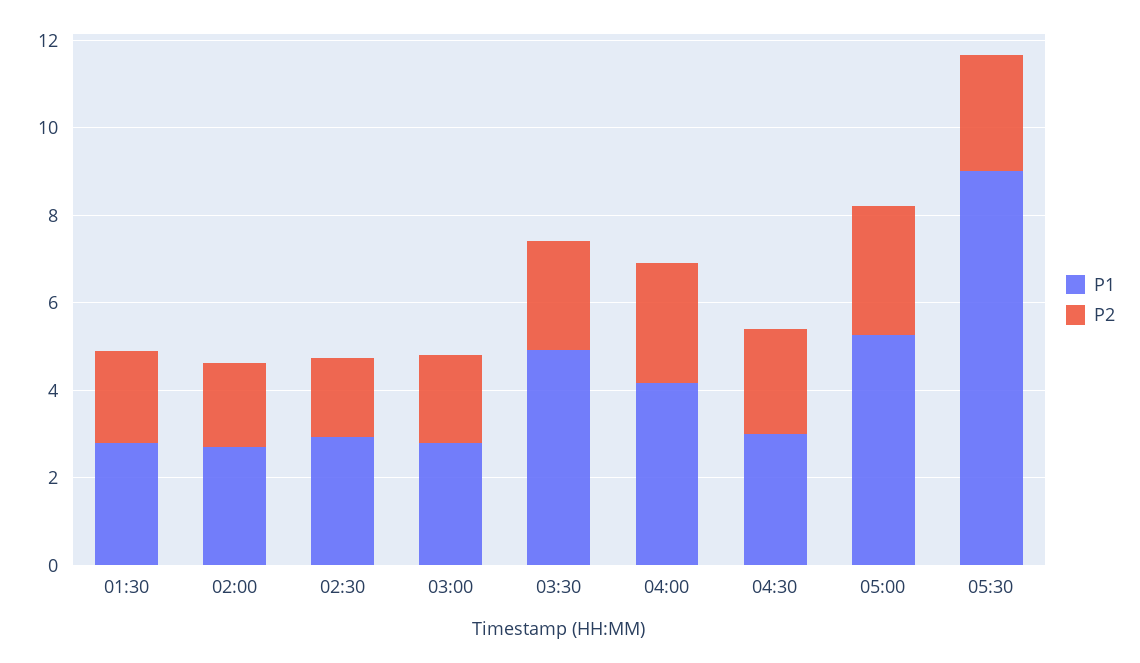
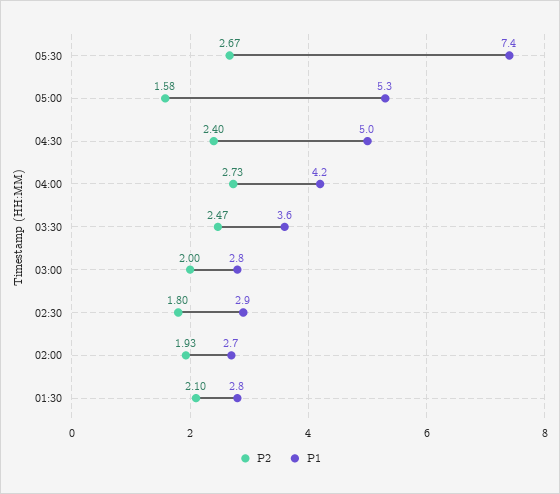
  {
    "P1": {
      "01:30": 2.8,
      "02:00": 2.7,
      "02:30": 2.9,
      "03:00": 2.8,
-     "03:30": 5,
+     "03:30": 3.6,
      "04:00": 4.2,
-     "04:30": 3,
+     "04:30": 5,
      "05:00": 5.3,
-     "05:30": 9
+     "05:30": 7.4
    },
    "P2": {
      "01:30": 2.1,
      "02:00": 1.93,
      "02:30": 1.8,
      "03:00": 2,
      "03:30": 2.47,
      "04:00": 2.73,
      "04:30": 2.4,
-     "05:00": 3,
+     "05:00": 1.58,
      "05:30": 2.67
    }
  }

